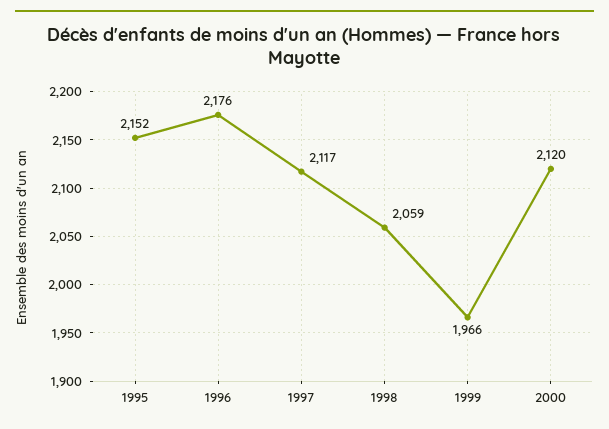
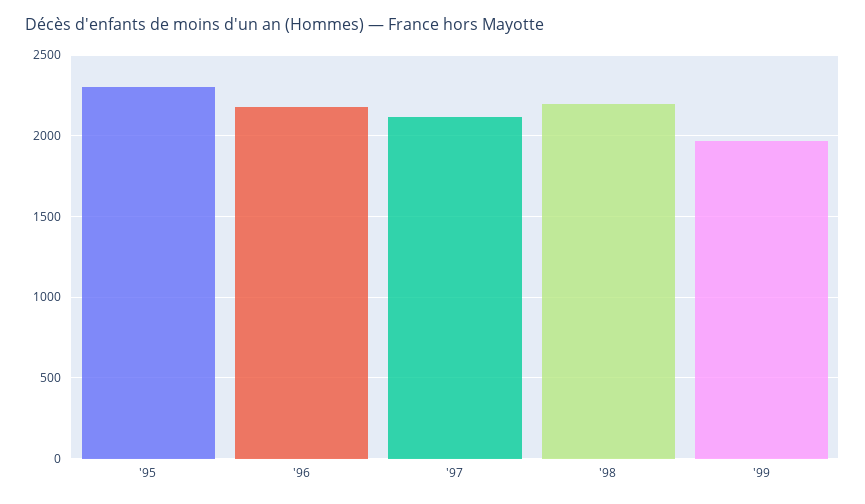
  {
-   "1995": 2152,
+   "1995": 2300,
    "1996": 2176,
    "1997": 2117,
-   "1998": 2059,
+   "1998": 2200,
-   "1999": 1966,
+   "1999": 1966
-   "2000": 2120
  }

